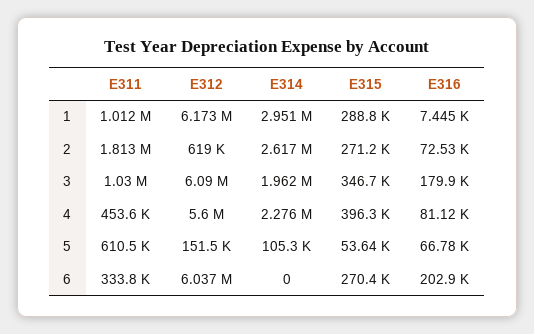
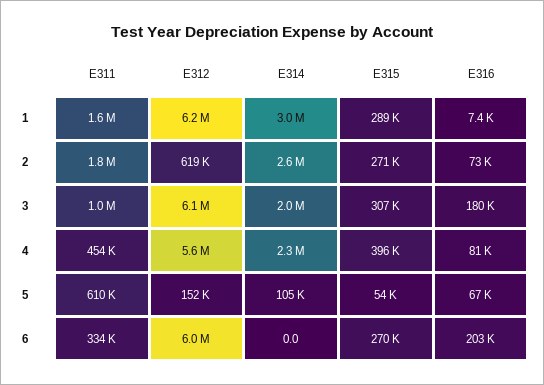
  {
    "E311": {
-     "1": 1012000,
+     "1": 1600000,
      "2": 1813000,
      "3": 1030000,
      "4": 453600,
      "5": 610500,
      "6": 333800
    },
    "E312": {
      "1": 6173000,
      "2": 619000,
      "3": 6090000,
      "4": 5600000,
      "5": 151500,
      "6": 6037000
    },
    "E314": {
      "1": 2951000,
      "2": 2617000,
      "3": 1962000,
      "4": 2276000,
      "5": 105300,
      "6": 0
    },
    "E315": {
      "1": 288800,
      "2": 271200,
-     "3": 346700,
+     "3": 307000,
      "4": 396300,
      "5": 53640,
      "6": 270400
    },
    "E316": {
      "1": 7445,
      "2": 72530,
      "3": 179900,
      "4": 81120,
      "5": 66780,
      "6": 202900
    }
  }

